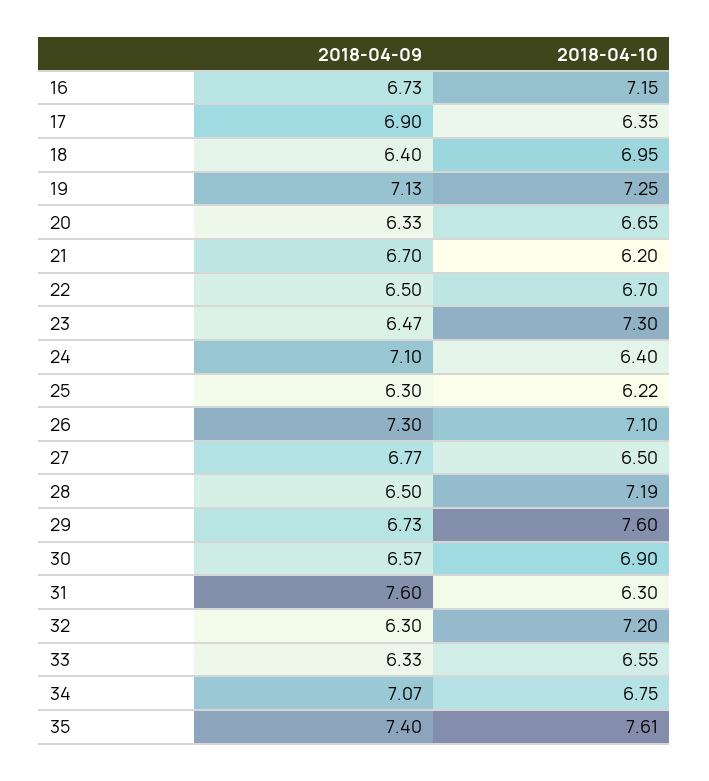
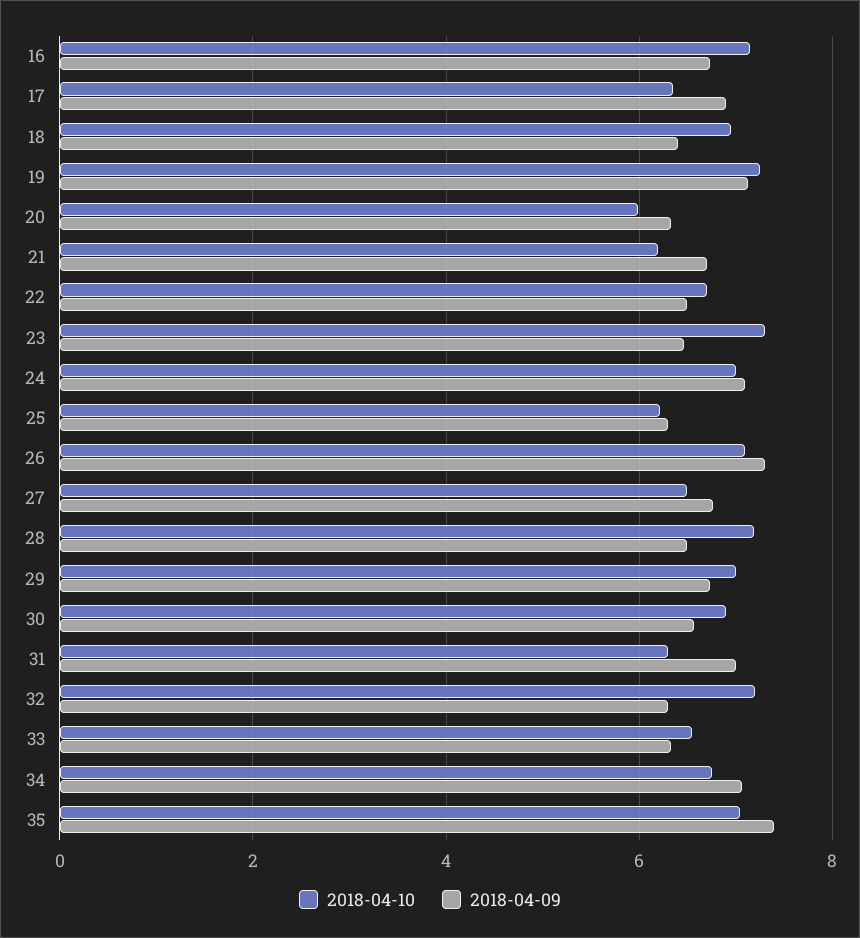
  {
    "2018-04-09": {
      "16": 6.73,
      "17": 6.9,
      "18": 6.4,
      "19": 7.13,
      "20": 6.33,
      "21": 6.7,
      "22": 6.5,
      "23": 6.47,
      "24": 7.1,
      "25": 6.3,
      "26": 7.3,
      "27": 6.77,
      "28": 6.5,
      "29": 6.73,
      "30": 6.57,
-     "31": 7.6,
+     "31": 7,
      "32": 6.3,
      "33": 6.33,
      "34": 7.07,
      "35": 7.4
    },
    "2018-04-10": {
      "16": 7.15,
      "17": 6.35,
      "18": 6.95,
      "19": 7.25,
-     "20": 6.65,
+     "20": 6,
      "21": 6.2,
      "22": 6.7,
      "23": 7.3,
-     "24": 6.4,
+     "24": 7,
      "25": 6.22,
      "26": 7.1,
      "27": 6.5,
      "28": 7.19,
-     "29": 7.6,
+     "29": 7,
      "30": 6.9,
      "31": 6.3,
      "32": 7.2,
      "33": 6.55,
      "34": 6.75,
-     "35": 7.61
+     "35": 7
    }
  }

